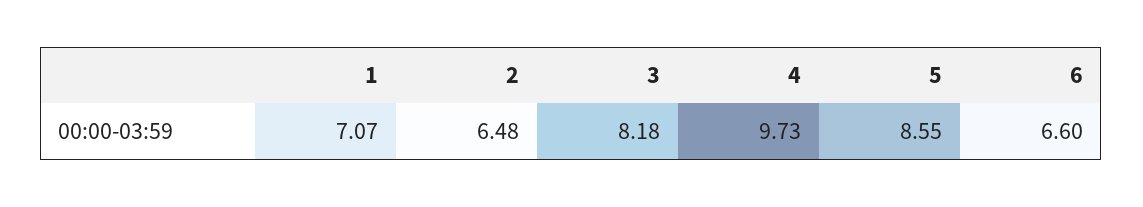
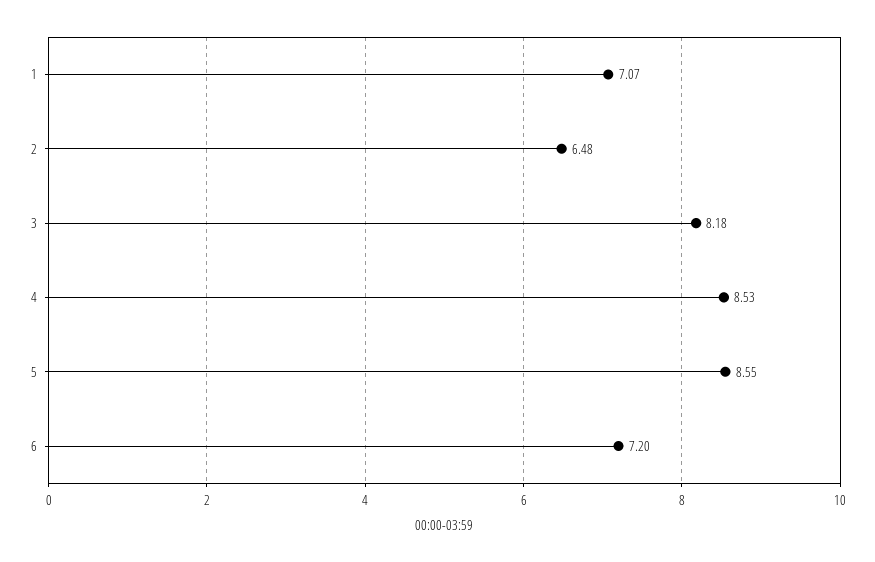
  {
    "1": 7.07,
    "2": 6.48,
    "3": 8.18,
-   "4": 9.73,
+   "4": 8.53,
    "5": 8.55,
-   "6": 6.6
+   "6": 7.2
  }

